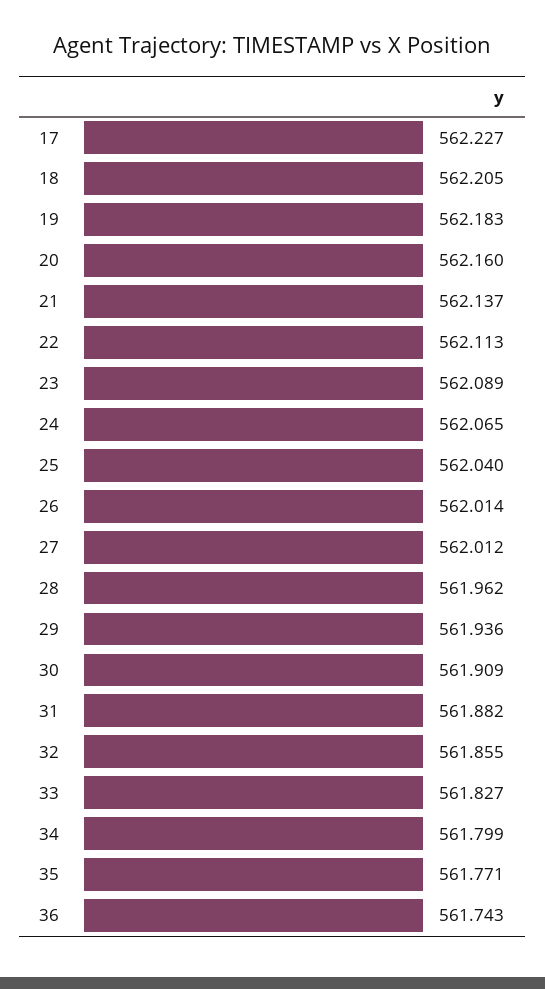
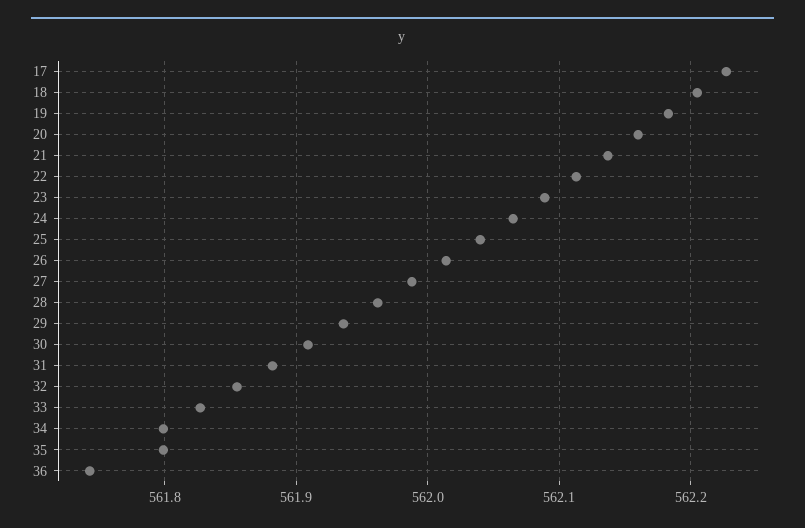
  {
    "17": 562.227,
    "18": 562.205,
    "19": 562.183,
    "20": 562.16,
    "21": 562.137,
    "22": 562.113,
    "23": 562.089,
    "24": 562.065,
    "25": 562.04,
    "26": 562.014,
-   "27": 562.012,
+   "27": 561.99,
    "28": 561.962,
    "29": 561.936,
    "30": 561.909,
    "31": 561.882,
    "32": 561.855,
    "33": 561.827,
    "34": 561.799,
-   "35": 561.771,
+   "35": 561.8,
    "36": 561.743
  }

